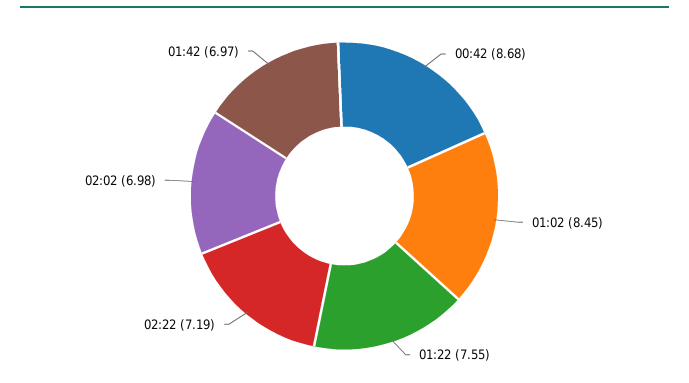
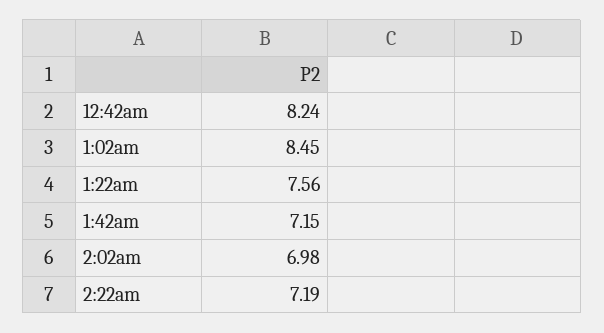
  {
-   "00:42": 8.68,
+   "00:42": 8.24,
    "01:02": 8.45,
-   "01:22": 7.55,
+   "01:22": 7.56,
    "02:22": 7.19,
    "02:02": 6.98,
-   "01:42": 6.97
+   "01:42": 7.15
  }

